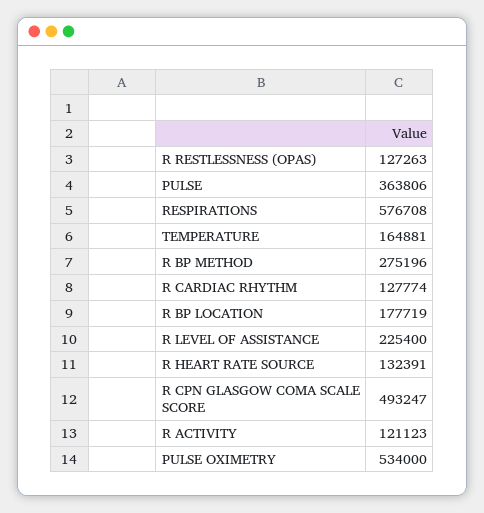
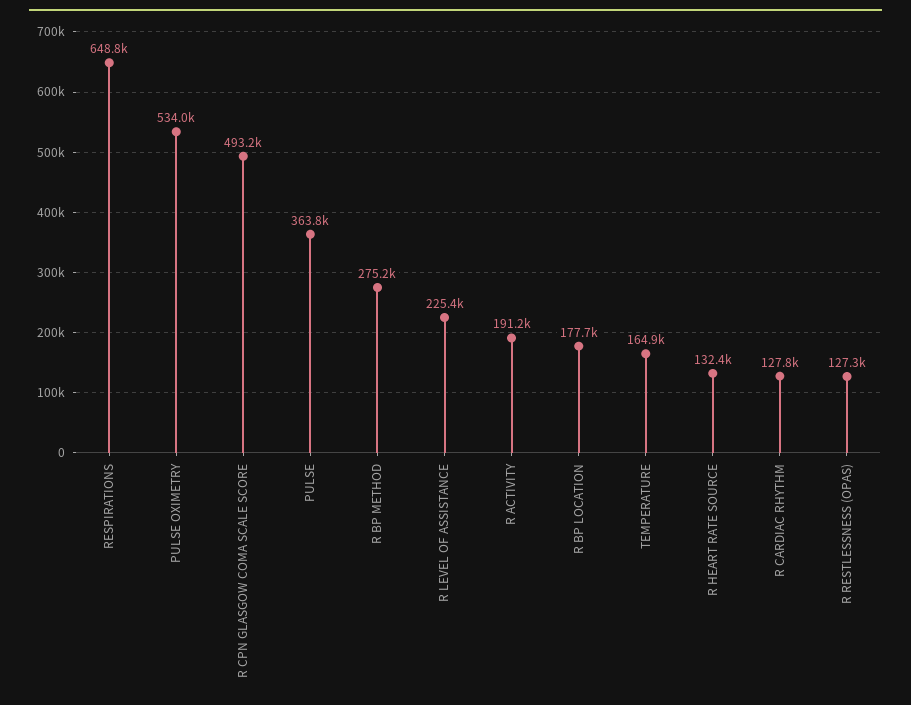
  {
    "R RESTLESSNESS (OPAS)": 127263,
    "PULSE": 363806,
-   "RESPIRATIONS": 576708,
+   "RESPIRATIONS": 648800,
    "TEMPERATURE": 164881,
    "R BP METHOD": 275196,
    "R CARDIAC RHYTHM": 127774,
    "R BP LOCATION": 177719,
    "R LEVEL OF ASSISTANCE": 225400,
    "R HEART RATE SOURCE": 132391,
    "R CPN GLASGOW COMA SCALE SCORE": 493247,
-   "R ACTIVITY": 121123,
+   "R ACTIVITY": 191200,
    "PULSE OXIMETRY": 534000
  }

